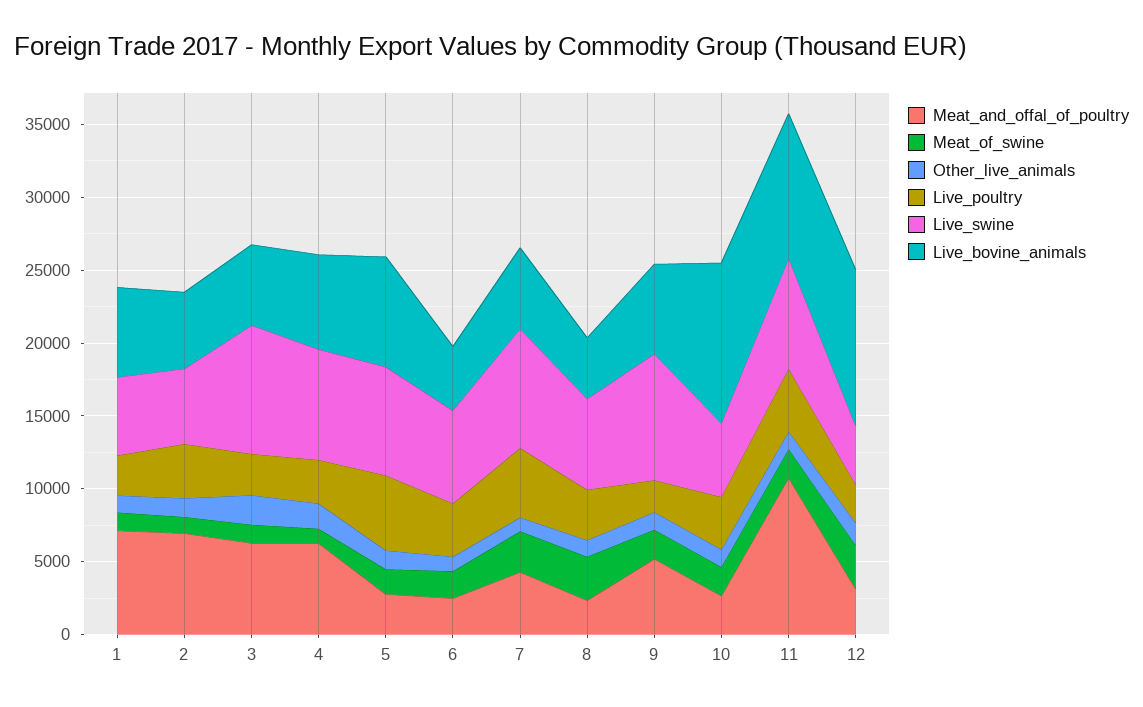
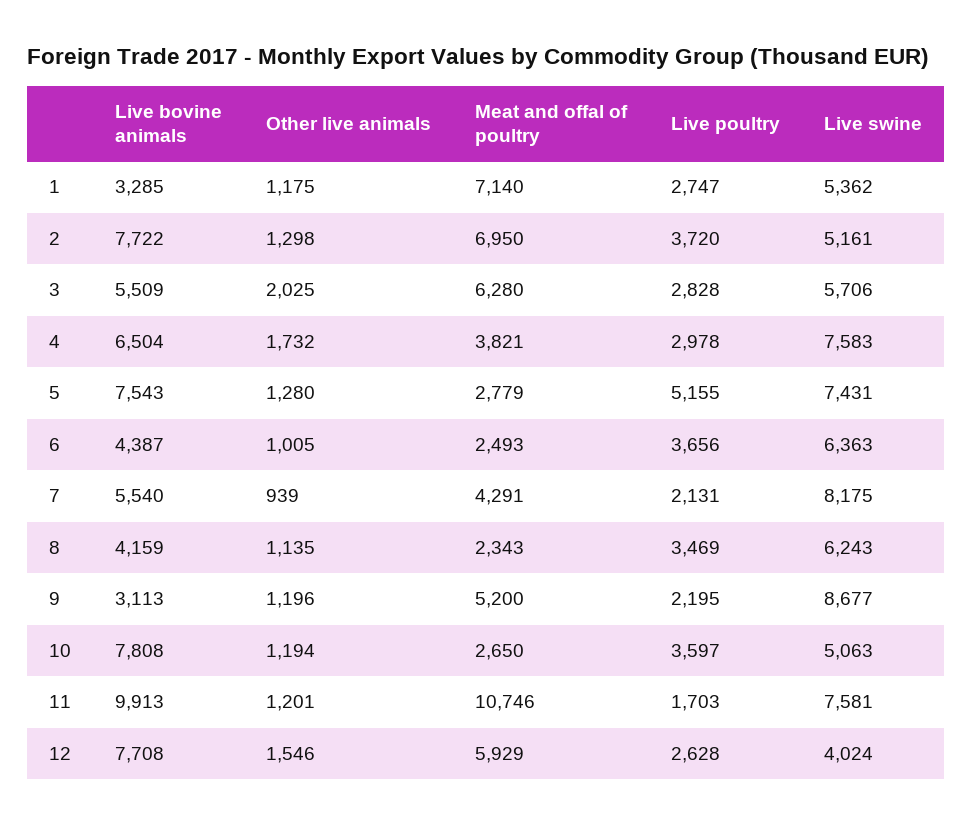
  {
    "Meat_and_offal_of_poultry": {
      "1": 7140,
      "2": 6950,
      "3": 6280,
-     "4": 6000,
+     "4": 3821,
      "5": 2779,
      "6": 2493,
      "7": 4291,
      "8": 2343,
      "9": 5200,
      "10": 2650,
      "11": 10746,
-     "12": 3000
+     "12": 5929
    },
-   "Meat_of_swine": {
-     "1": 1000,
-     "2": 1000,
-     "3": 1000,
-     "4": 1000,
-     "5": 2000,
-     "6": 2000,
-     "7": 3000,
-     "8": 3000,
-     "9": 2000,
-     "10": 2000,
-     "11": 2000,
-     "12": 3000
-   },
    "Other_live_animals": {
      "1": 1175,
      "2": 1298,
      "3": 2025,
      "4": 1732,
      "5": 1280,
      "6": 1005,
      "7": 939,
      "8": 1135,
      "9": 1196,
      "10": 1194,
      "11": 1201,
      "12": 1546
    },
    "Live_poultry": {
      "1": 2747,
      "2": 3720,
      "3": 2828,
      "4": 2978,
      "5": 5155,
      "6": 3656,
-     "7": 5000,
+     "7": 2131,
      "8": 3469,
      "9": 2195,
      "10": 3597,
-     "11": 4000,
+     "11": 1703,
      "12": 2628
    },
    "Live_swine": {
      "1": 5362,
      "2": 5161,
-     "3": 9000,
+     "3": 5706,
      "4": 7583,
      "5": 7431,
      "6": 6363,
      "7": 8175,
      "8": 6243,
      "9": 8677,
      "10": 5063,
      "11": 7581,
      "12": 4024
    },
    "Live_bovine_animals": {
-     "1": 6000,
+     "1": 3285,
-     "2": 5000,
+     "2": 7722,
      "3": 5509,
      "4": 6504,
      "5": 7543,
      "6": 4387,
      "7": 5540,
      "8": 4159,
-     "9": 6000,
+     "9": 3113,
-     "10": 11000,
+     "10": 7808,
      "11": 9913,
-     "12": 11000
+     "12": 7708
    }
  }

